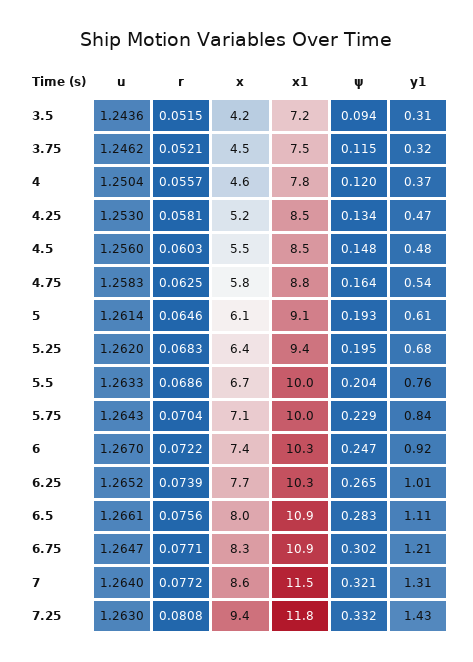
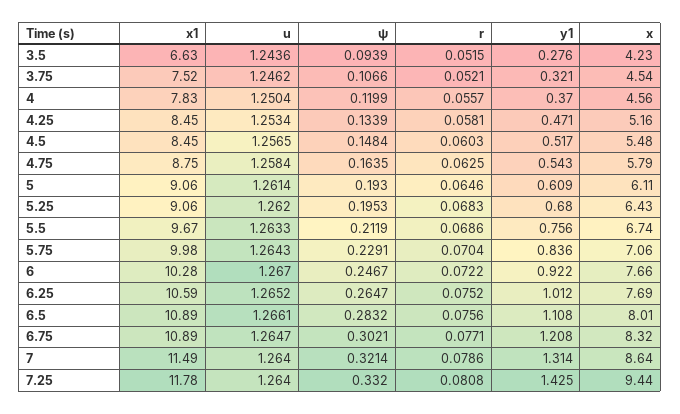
  {
    "u": {
      "3.5": 1.2436,
      "3.75": 1.2462,
      "4": 1.2504,
-     "4.25": 1.253,
+     "4.25": 1.2534,
-     "4.5": 1.256,
+     "4.5": 1.2565,
-     "4.75": 1.2583,
+     "4.75": 1.2584,
      "5": 1.2614,
      "5.25": 1.262,
      "5.5": 1.2633,
      "5.75": 1.2643,
      "6": 1.267,
      "6.25": 1.2652,
      "6.5": 1.2661,
      "6.75": 1.2647,
      "7": 1.264,
-     "7.25": 1.263
+     "7.25": 1.264
    },
    "r": {
      "3.5": 0.0515,
      "3.75": 0.0521,
      "4": 0.0557,
      "4.25": 0.0581,
      "4.5": 0.0603,
      "4.75": 0.0625,
      "5": 0.0646,
      "5.25": 0.0683,
      "5.5": 0.0686,
      "5.75": 0.0704,
      "6": 0.0722,
-     "6.25": 0.0739,
+     "6.25": 0.0752,
      "6.5": 0.0756,
      "6.75": 0.0771,
-     "7": 0.0772,
+     "7": 0.0786,
      "7.25": 0.0808
    },
    "x": {
      "3.5": 4.23,
      "3.75": 4.54,
      "4": 4.56,
      "4.25": 5.16,
      "4.5": 5.48,
      "4.75": 5.79,
      "5": 6.11,
      "5.25": 6.43,
      "5.5": 6.74,
      "5.75": 7.06,
-     "6": 7.4,
+     "6": 7.66,
      "6.25": 7.69,
      "6.5": 8.01,
      "6.75": 8.32,
      "7": 8.64,
      "7.25": 9.44
    },
    "x1": {
-     "3.5": 7.2,
+     "3.5": 6.63,
      "3.75": 7.52,
      "4": 7.83,
      "4.25": 8.45,
      "4.5": 8.45,
      "4.75": 8.75,
      "5": 9.06,
-     "5.25": 9.4,
+     "5.25": 9.06,
-     "5.5": 10,
+     "5.5": 9.67,
      "5.75": 9.98,
      "6": 10.28,
-     "6.25": 10.3,
+     "6.25": 10.59,
      "6.5": 10.89,
      "6.75": 10.89,
      "7": 11.49,
      "7.25": 11.78
    },
    "ψ": {
      "3.5": 0.0939,
-     "3.75": 0.115,
+     "3.75": 0.1066,
      "4": 0.1199,
      "4.25": 0.1339,
      "4.5": 0.1484,
      "4.75": 0.1635,
      "5": 0.193,
      "5.25": 0.1953,
-     "5.5": 0.204,
+     "5.5": 0.2119,
      "5.75": 0.2291,
      "6": 0.2467,
      "6.25": 0.2647,
      "6.5": 0.2832,
      "6.75": 0.3021,
      "7": 0.3214,
      "7.25": 0.332
    },
    "y1": {
-     "3.5": 0.31,
+     "3.5": 0.276,
      "3.75": 0.321,
      "4": 0.37,
      "4.25": 0.471,
-     "4.5": 0.48,
+     "4.5": 0.517,
      "4.75": 0.543,
      "5": 0.609,
      "5.25": 0.68,
      "5.5": 0.756,
      "5.75": 0.836,
      "6": 0.922,
      "6.25": 1.012,
      "6.5": 1.108,
      "6.75": 1.208,
      "7": 1.314,
      "7.25": 1.425
    }
  }

